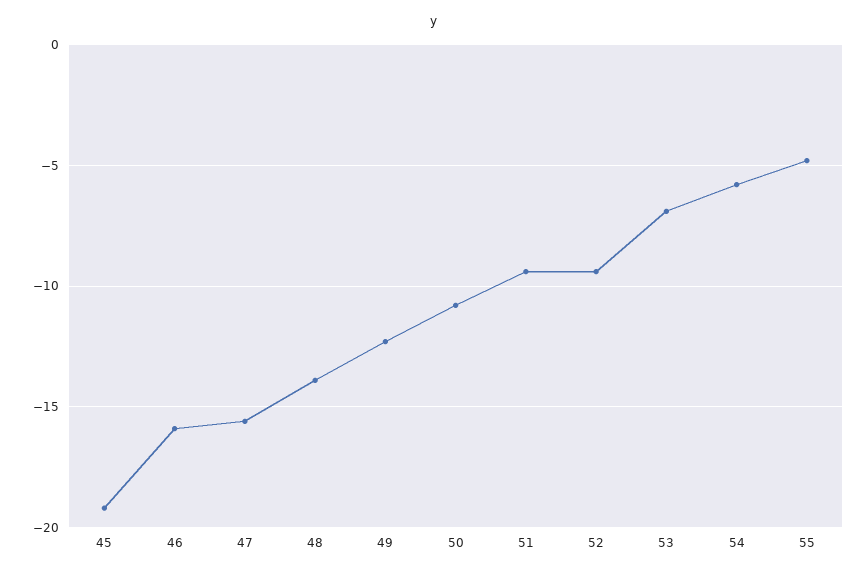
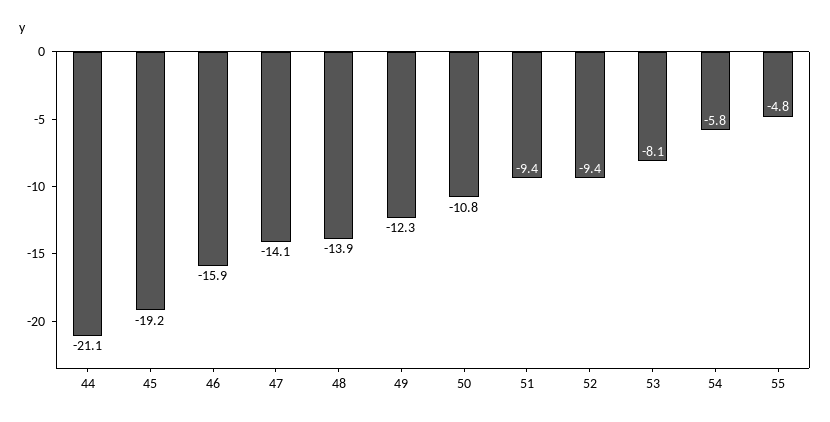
  {
    "45": -19.2,
    "46": -15.9,
-   "47": -15.5,
+   "47": -14.1,
    "48": -13.9,
    "49": -12.3,
    "50": -10.8,
    "51": -9.4,
    "52": -9.4,
-   "53": -7,
+   "53": -8.1,
    "54": -5.8,
-   "55": -4.8
+   "55": -4.8,
+   "44": -21.1
  }

